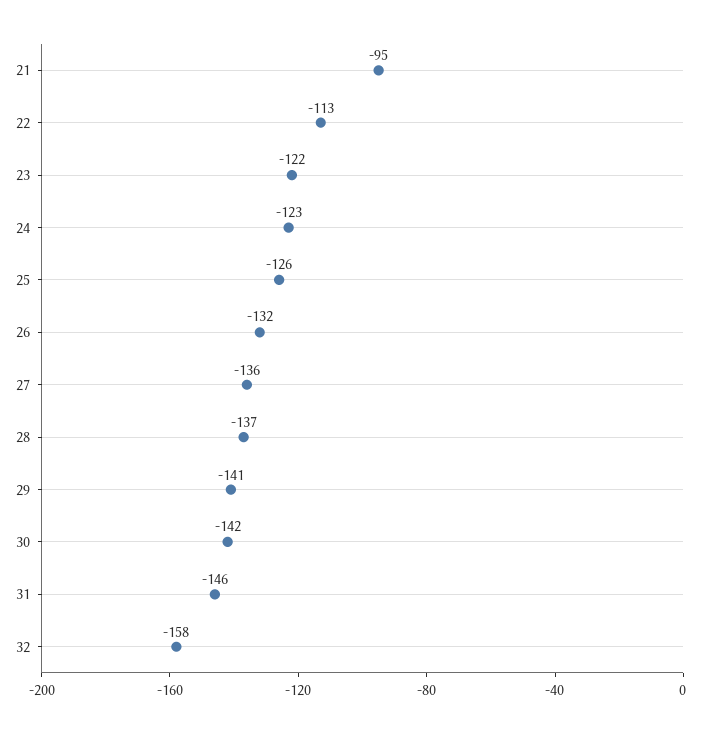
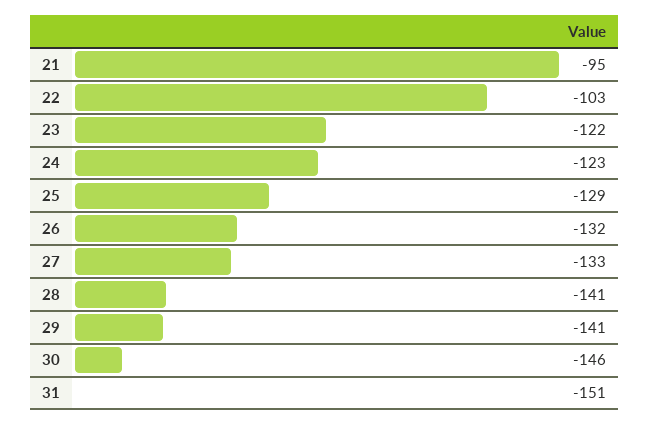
  {
    "21": -95,
-   "22": -113,
+   "22": -103,
    "23": -122,
    "24": -123,
-   "25": -126,
+   "25": -129,
    "26": -132,
-   "27": -136,
+   "27": -133,
-   "28": -137,
+   "28": -141,
    "29": -141,
-   "30": -142,
+   "30": -146,
-   "31": -146,
+   "31": -151
-   "32": -158
  }

